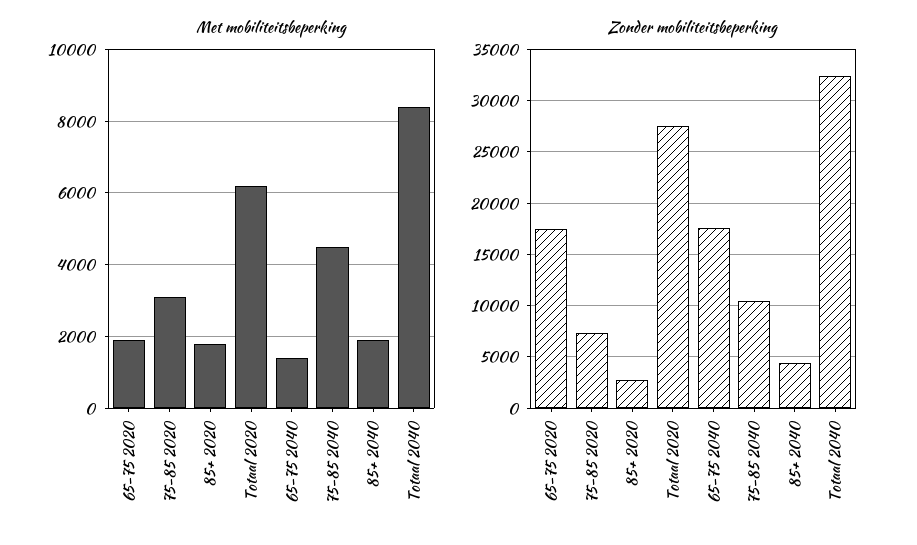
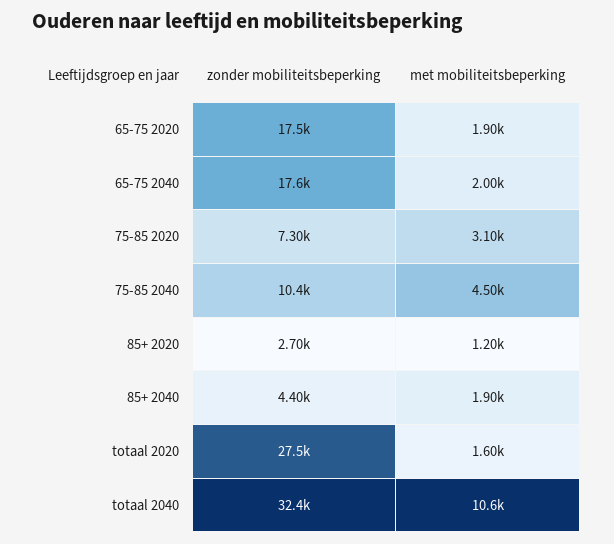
  {
    "Met mobiliteitsbeperking": {
      "65-75 2020": 1900,
      "75-85 2020": 3100,
-     "85+ 2020": 1800,
+     "85+ 2020": 1200,
-     "Totaal 2020": 6200,
+     "Totaal 2020": 1600,
-     "65-75 2040": 1400,
+     "65-75 2040": 2000,
      "75-85 2040": 4500,
      "85+ 2040": 1900,
-     "Totaal 2040": 8400
+     "Totaal 2040": 10600
    },
    "Zonder mobiliteitsbeperking": {
      "65-75 2020": 17500,
      "75-85 2020": 7300,
      "85+ 2020": 2700,
      "Totaal 2020": 27500,
      "65-75 2040": 17600,
      "75-85 2040": 10400,
      "85+ 2040": 4400,
      "Totaal 2040": 32400
    }
  }

